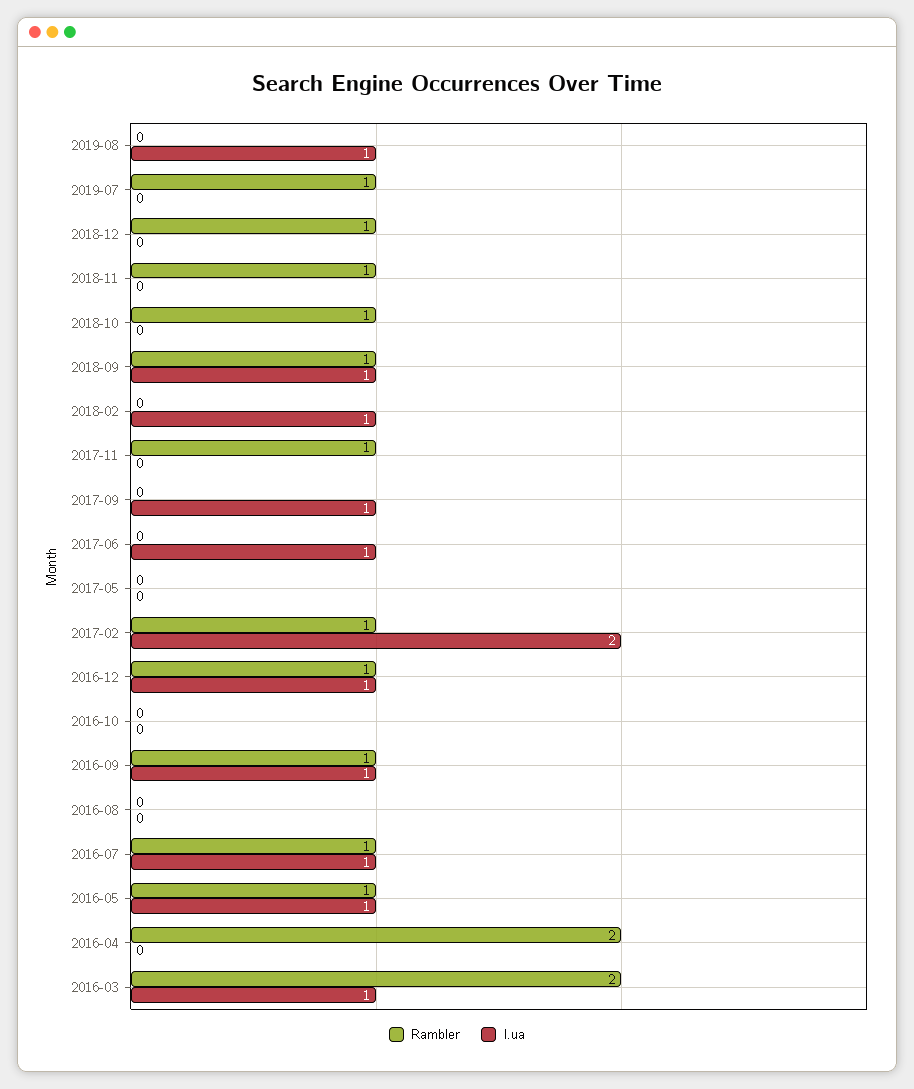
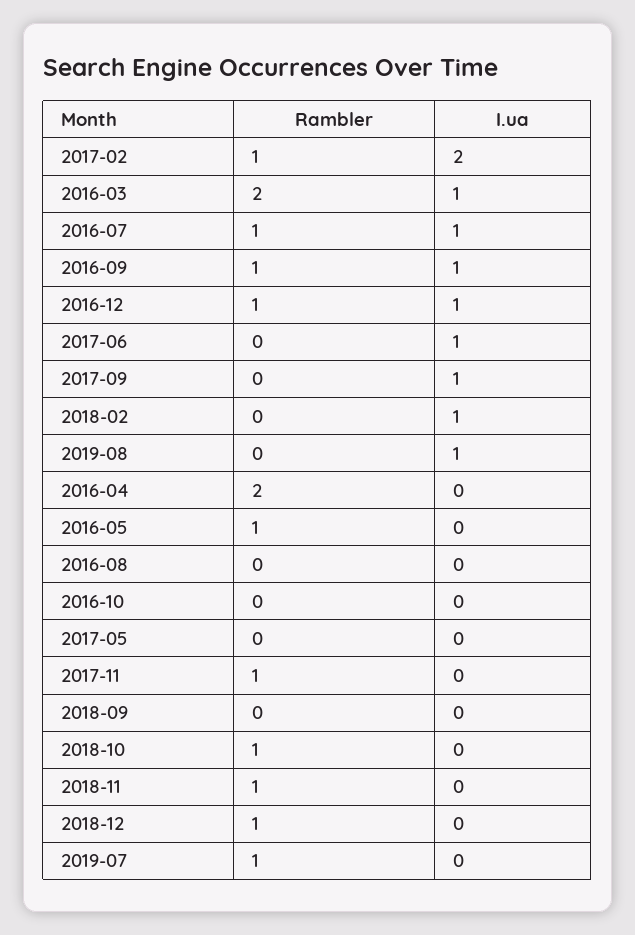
  {
    "Rambler": {
      "2019-08": 0,
      "2019-07": 1,
      "2018-12": 1,
      "2018-11": 1,
      "2018-10": 1,
-     "2018-09": 1,
+     "2018-09": 0,
      "2018-02": 0,
      "2017-11": 1,
      "2017-09": 0,
      "2017-06": 0,
      "2017-05": 0,
      "2017-02": 1,
      "2016-12": 1,
      "2016-10": 0,
      "2016-09": 1,
      "2016-08": 0,
      "2016-07": 1,
      "2016-05": 1,
      "2016-04": 2,
      "2016-03": 2
    },
    "I.ua": {
      "2019-08": 1,
      "2019-07": 0,
      "2018-12": 0,
      "2018-11": 0,
      "2018-10": 0,
-     "2018-09": 1,
+     "2018-09": 0,
      "2018-02": 1,
      "2017-11": 0,
      "2017-09": 1,
      "2017-06": 1,
      "2017-05": 0,
      "2017-02": 2,
      "2016-12": 1,
      "2016-10": 0,
      "2016-09": 1,
      "2016-08": 0,
      "2016-07": 1,
-     "2016-05": 1,
+     "2016-05": 0,
      "2016-04": 0,
      "2016-03": 1
    }
  }

